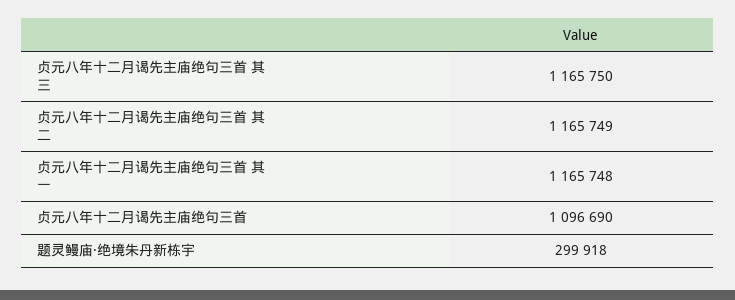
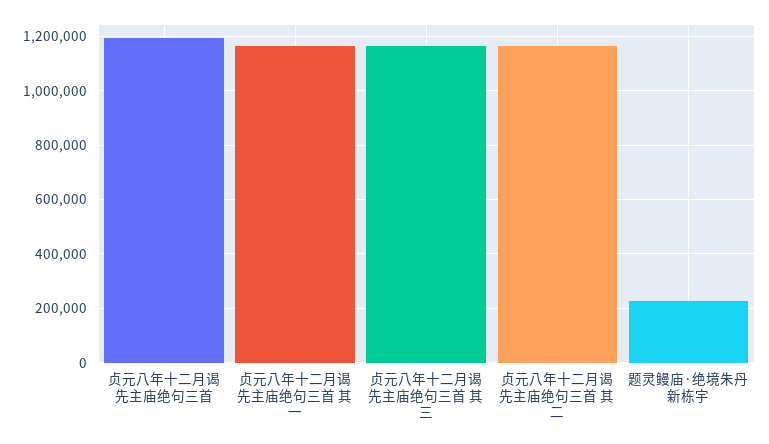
  {
    "贞元八年十二月谒先主庙绝句三首 其三": 1165750,
    "贞元八年十二月谒先主庙绝句三首 其二": 1165749,
    "贞元八年十二月谒先主庙绝句三首 其一": 1165748,
-   "贞元八年十二月谒先主庙绝句三首": 1096690,
+   "贞元八年十二月谒先主庙绝句三首": 1200000,
-   "题灵鳗庙·绝境朱丹新栋宇": 299918
+   "题灵鳗庙·绝境朱丹新栋宇": 225000
  }

